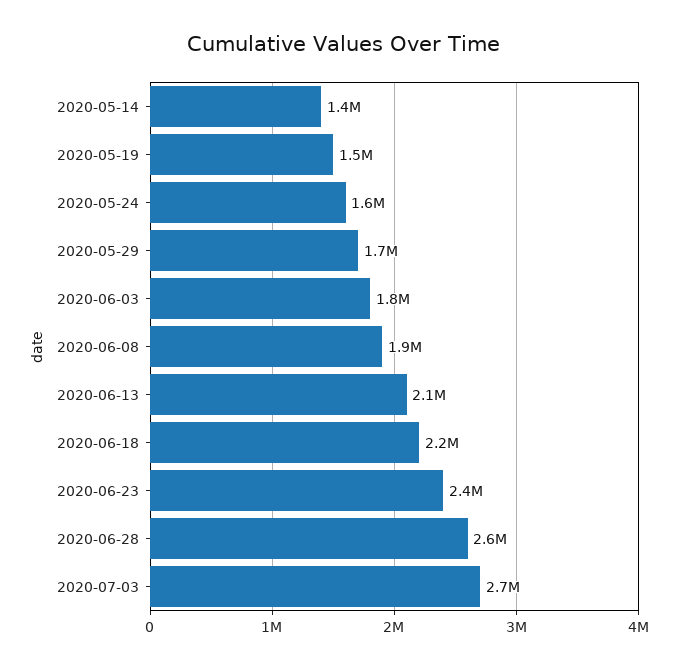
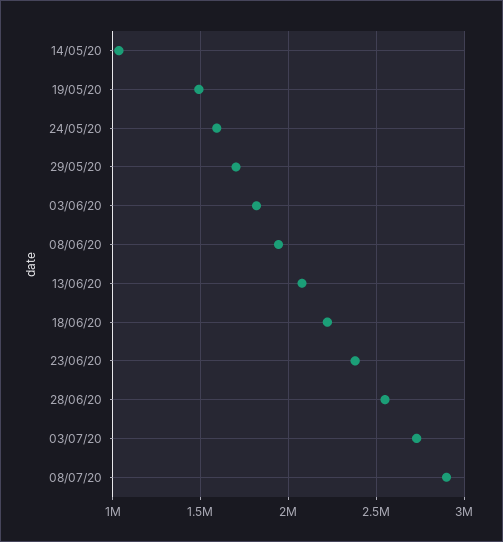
  {
-   "2020-05-14": 1400000,
+   "2020-05-14": 1050000,
    "2020-05-19": 1500000,
    "2020-05-24": 1600000,
    "2020-05-29": 1700000,
    "2020-06-03": 1800000,
    "2020-06-08": 1900000,
    "2020-06-13": 2100000,
    "2020-06-18": 2200000,
    "2020-06-23": 2400000,
    "2020-06-28": 2600000,
-   "2020-07-03": 2700000
+   "2020-07-03": 2700000,
+   "08/07/20": 2900000
  }

